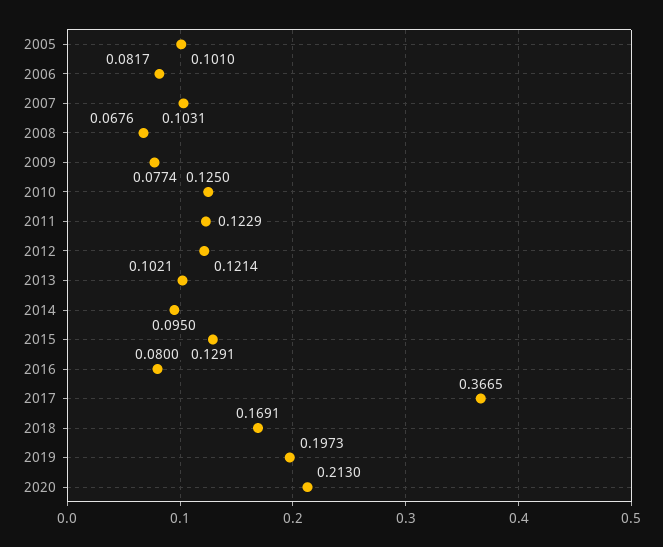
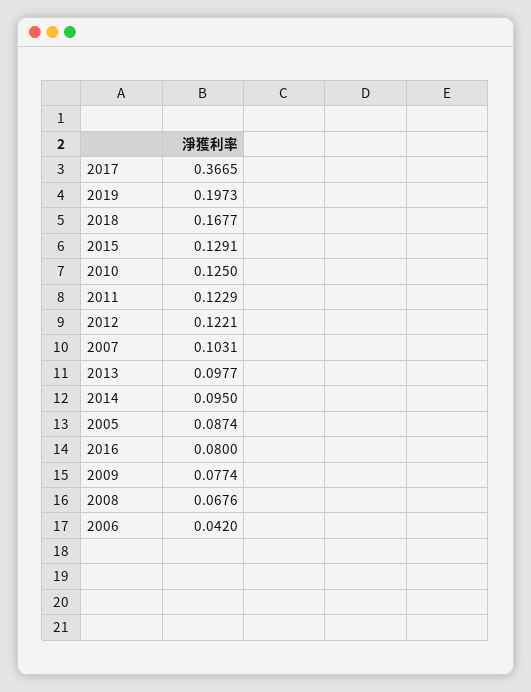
  {
-   "2005": 0.101,
+   "2005": 0.0874,
-   "2006": 0.0817,
+   "2006": 0.042,
    "2007": 0.1031,
    "2008": 0.0676,
    "2009": 0.0774,
    "2010": 0.125,
    "2011": 0.1229,
-   "2012": 0.1214,
+   "2012": 0.1221,
-   "2013": 0.1021,
+   "2013": 0.0977,
    "2014": 0.095,
    "2015": 0.1291,
    "2016": 0.08,
    "2017": 0.3665,
-   "2018": 0.1691,
+   "2018": 0.1677,
-   "2019": 0.1973,
+   "2019": 0.1973
-   "2020": 0.213
  }

